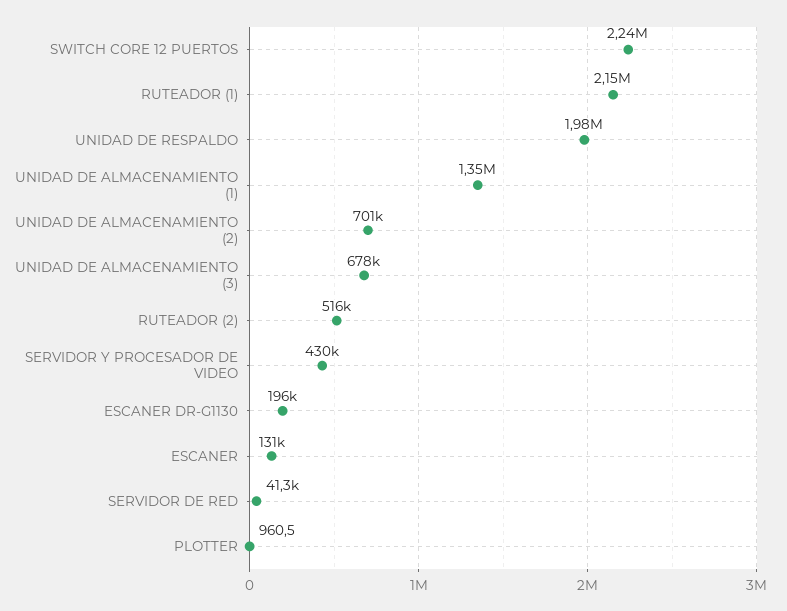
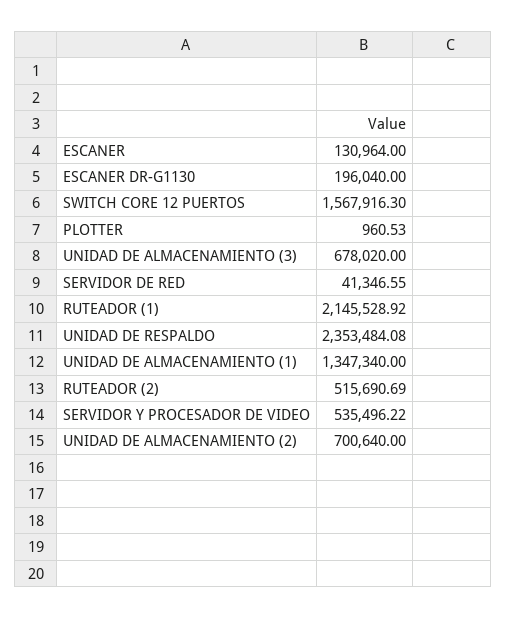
  {
-   "SWITCH CORE 12 PUERTOS": 2240000,
+   "SWITCH CORE 12 PUERTOS": 1567916.3,
    "RUTEADOR (1)": 2145528.92,
-   "UNIDAD DE RESPALDO": 1980000,
+   "UNIDAD DE RESPALDO": 2353484.08,
    "UNIDAD DE ALMACENAMIENTO (1)": 1347340,
    "UNIDAD DE ALMACENAMIENTO (2)": 700640,
    "UNIDAD DE ALMACENAMIENTO (3)": 678020,
    "RUTEADOR (2)": 515690.69,
-   "SERVIDOR Y PROCESADOR DE VIDEO": 430000,
+   "SERVIDOR Y PROCESADOR DE VIDEO": 535496.22,
    "ESCANER DR-G1130": 196040,
    "ESCANER": 130964,
    "SERVIDOR DE RED": 41346.55,
    "PLOTTER": 960.53
  }

